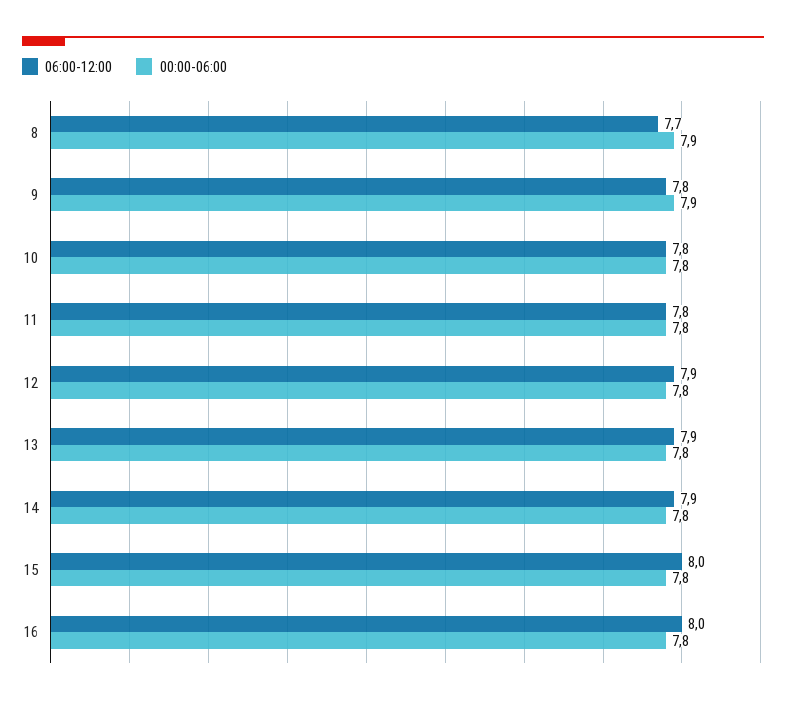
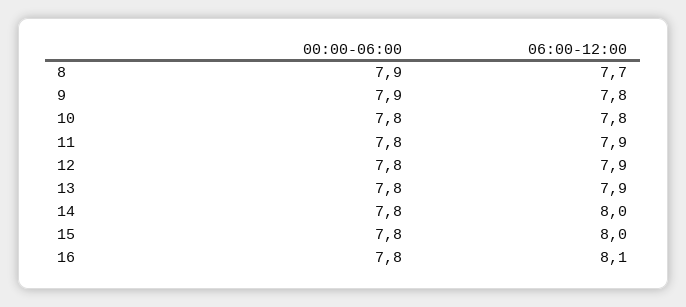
  {
    "06:00-12:00": {
      "8": 7.7,
      "9": 7.8,
      "10": 7.8,
-     "11": 7.8,
+     "11": 7.9,
      "12": 7.9,
      "13": 7.9,
-     "14": 7.9,
+     "14": 8,
      "15": 8,
-     "16": 8
+     "16": 8.1
    },
    "00:00-06:00": {
      "8": 7.9,
      "9": 7.9,
      "10": 7.8,
      "11": 7.8,
      "12": 7.8,
      "13": 7.8,
      "14": 7.8,
      "15": 7.8,
      "16": 7.8
    }
  }

